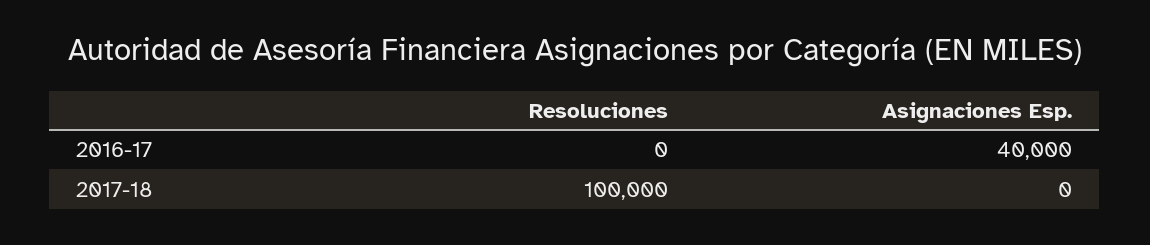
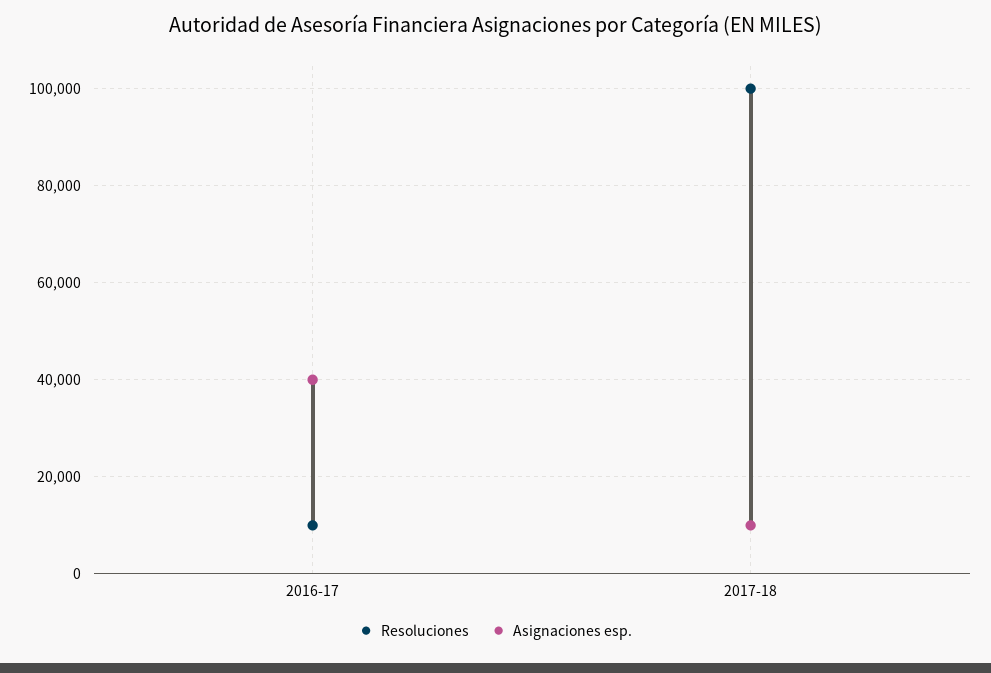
  {
    "Resoluciones": {
-     "2016-17": 0,
+     "2016-17": 10000,
      "2017-18": 100000
    },
    "Asignaciones Esp.": {
      "2016-17": 40000,
-     "2017-18": 0
+     "2017-18": 10000
    }
  }

